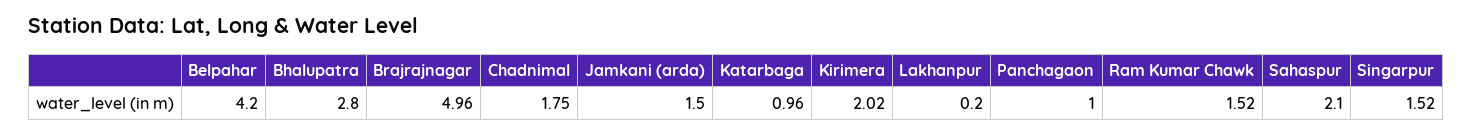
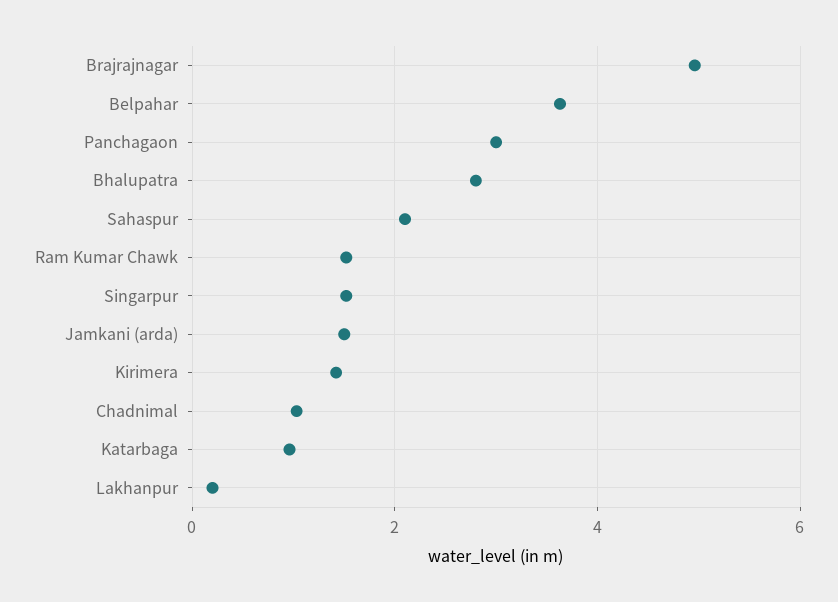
  {
-   "Belpahar": 4.2,
+   "Belpahar": 3.6,
    "Bhalupatra": 2.8,
    "Brajrajnagar": 4.96,
-   "Chadnimal": 1.75,
+   "Chadnimal": 1,
    "Jamkani (arda)": 1.5,
    "Katarbaga": 0.96,
-   "Kirimera": 2.02,
+   "Kirimera": 1.4,
    "Lakhanpur": 0.2,
-   "Panchagaon": 1,
+   "Panchagaon": 3,
    "Ram Kumar Chawk": 1.52,
    "Sahaspur": 2.1,
    "Singarpur": 1.52
  }

